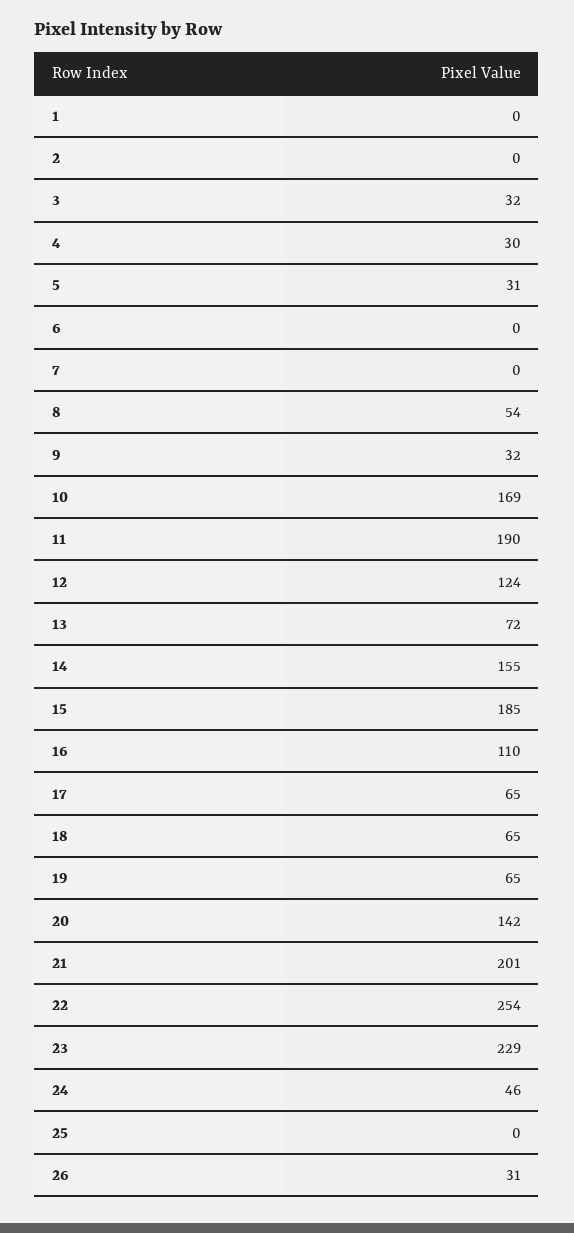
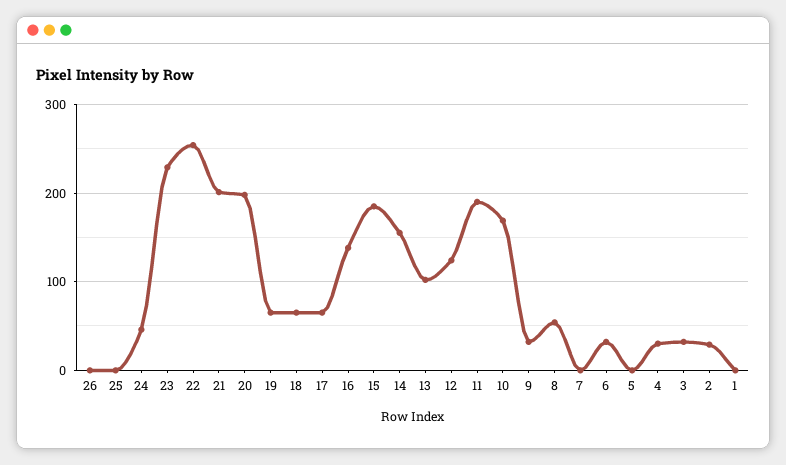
  {
    "1": 0,
-   "2": 0,
+   "2": 30,
    "3": 32,
    "4": 30,
-   "5": 31,
+   "5": 0,
-   "6": 0,
+   "6": 30,
    "7": 0,
    "8": 54,
    "9": 32,
    "10": 169,
    "11": 190,
    "12": 124,
-   "13": 72,
+   "13": 100,
    "14": 155,
    "15": 185,
-   "16": 110,
+   "16": 140,
    "17": 65,
    "18": 65,
    "19": 65,
-   "20": 142,
+   "20": 200,
    "21": 201,
    "22": 254,
    "23": 229,
    "24": 46,
    "25": 0,
-   "26": 31
+   "26": 0
  }

